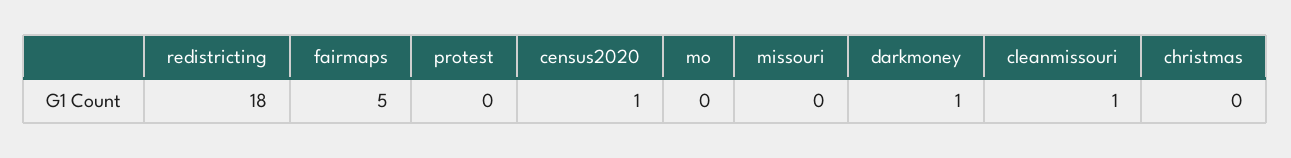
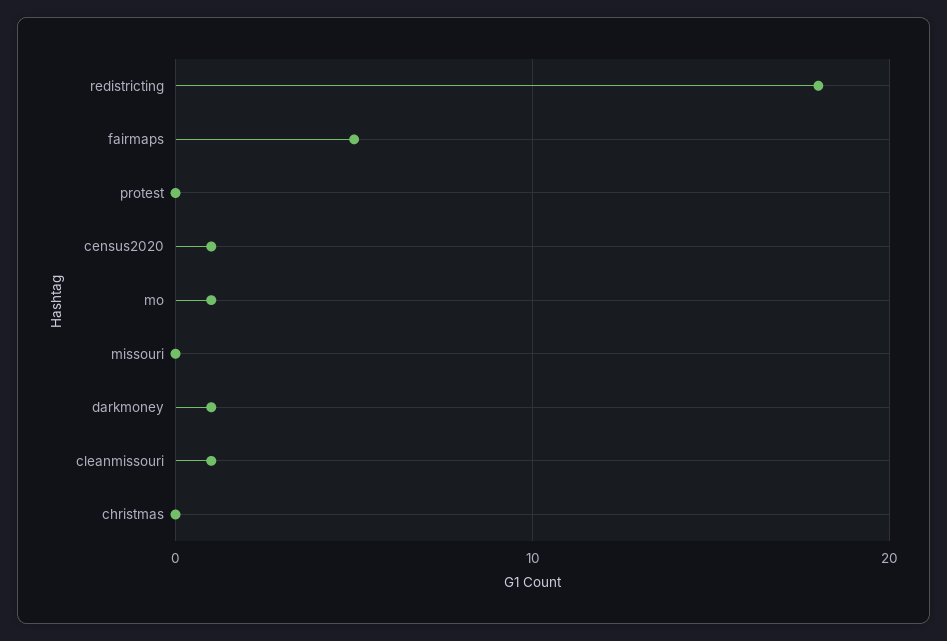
  {
    "redistricting": 18,
    "fairmaps": 5,
    "protest": 0,
    "census2020": 1,
-   "mo": 0,
+   "mo": 1,
    "missouri": 0,
    "darkmoney": 1,
    "cleanmissouri": 1,
    "christmas": 0
  }

